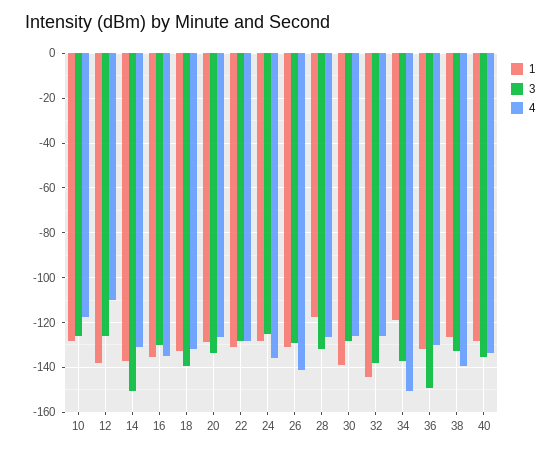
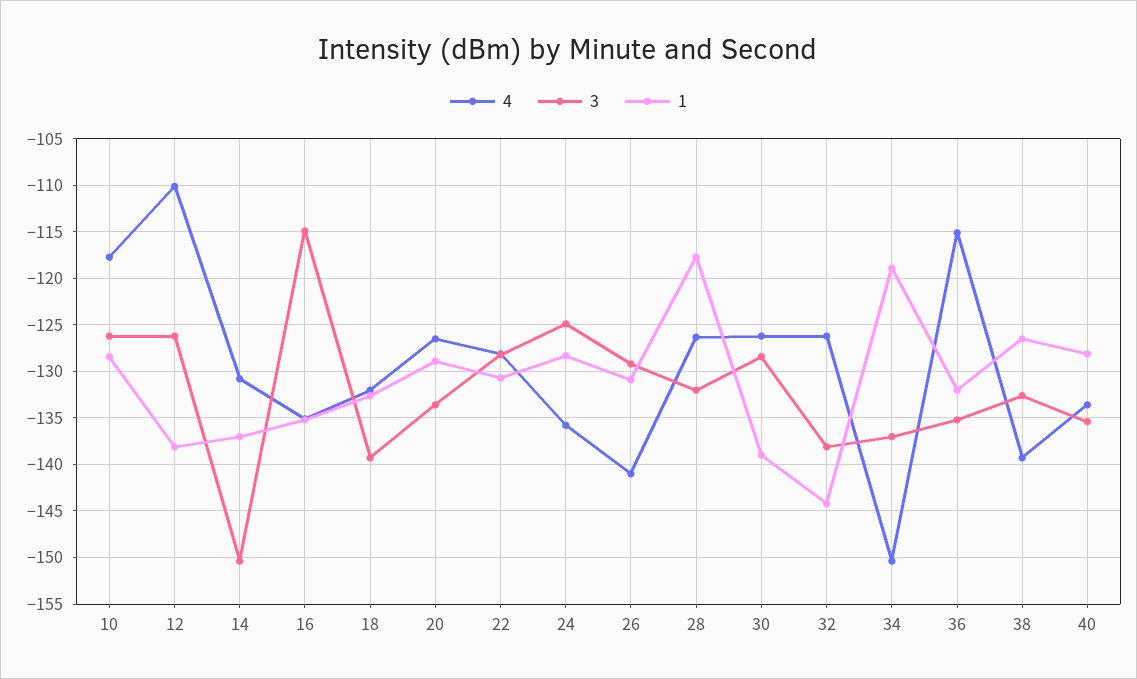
  {
    "1": {
      "10": -128,
      "12": -138,
      "14": -137,
      "16": -135,
      "18": -133,
      "20": -129,
      "22": -131,
      "24": -128,
      "26": -131,
      "28": -118,
      "30": -139,
      "32": -144,
      "34": -119,
      "36": -132,
      "38": -127,
      "40": -128
    },
    "3": {
      "10": -126,
      "12": -126,
      "14": -150,
-     "16": -130,
+     "16": -115,
      "18": -139,
      "20": -134,
      "22": -128,
      "24": -125,
      "26": -129,
      "28": -132,
      "30": -128,
      "32": -138,
      "34": -137,
-     "36": -150,
+     "36": -135,
      "38": -133,
      "40": -135
    },
    "4": {
      "10": -118,
      "12": -110,
      "14": -131,
      "16": -135,
      "18": -132,
      "20": -127,
      "22": -128,
      "24": -136,
      "26": -141,
      "28": -126,
      "30": -126,
      "32": -126,
      "34": -150,
-     "36": -130,
+     "36": -115,
      "38": -139,
      "40": -134
    }
  }

